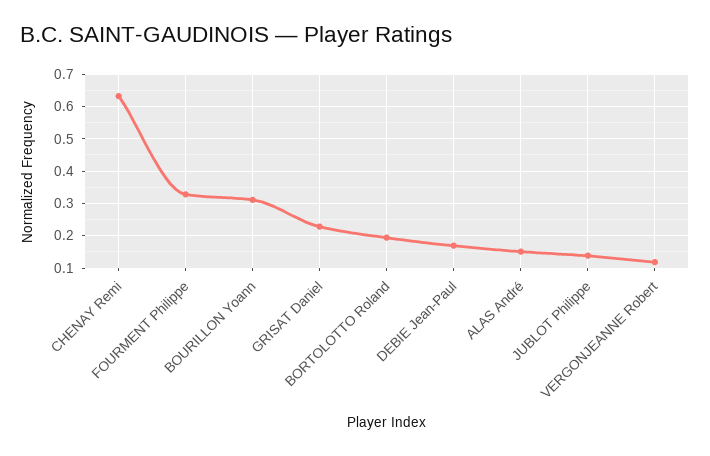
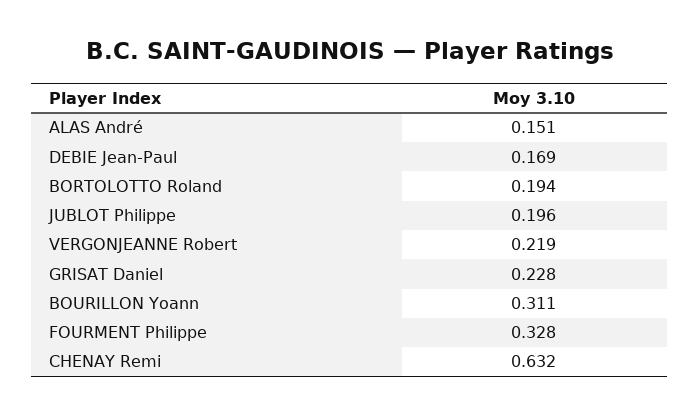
  {
    "CHENAY Remi": 0.632,
    "FOURMENT Philippe": 0.328,
    "BOURILLON Yoann": 0.311,
    "GRISAT Daniel": 0.228,
    "BORTOLOTTO Roland": 0.194,
    "DEBIE Jean-Paul": 0.169,
    "ALAS André": 0.151,
-   "JUBLOT Philippe": 0.14,
+   "JUBLOT Philippe": 0.196,
-   "VERGONJEANNE Robert": 0.12
+   "VERGONJEANNE Robert": 0.219
  }

